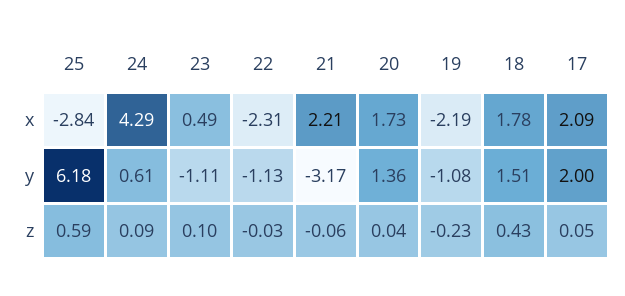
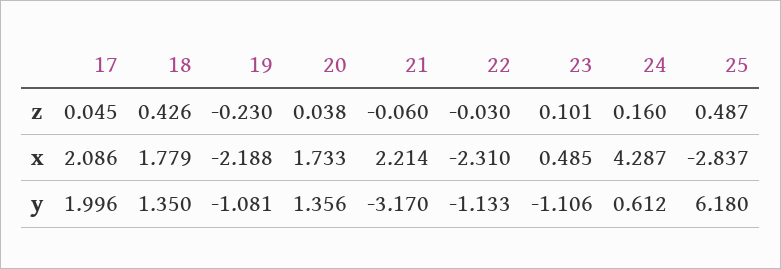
  {
    "25": {
      "x": -2.837,
      "y": 6.18,
-     "z": 0.59
+     "z": 0.487
    },
    "24": {
      "x": 4.287,
      "y": 0.612,
-     "z": 0.09
+     "z": 0.16
    },
    "23": {
      "x": 0.485,
      "y": -1.106,
      "z": 0.101
    },
    "22": {
      "x": -2.31,
      "y": -1.133,
      "z": -0.03
    },
    "21": {
      "x": 2.214,
      "y": -3.17,
      "z": -0.06
    },
    "20": {
      "x": 1.733,
      "y": 1.356,
      "z": 0.038
    },
    "19": {
      "x": -2.188,
      "y": -1.081,
      "z": -0.23
    },
    "18": {
      "x": 1.779,
-     "y": 1.51,
+     "y": 1.35,
      "z": 0.426
    },
    "17": {
      "x": 2.086,
      "y": 1.996,
      "z": 0.045
    }
  }

